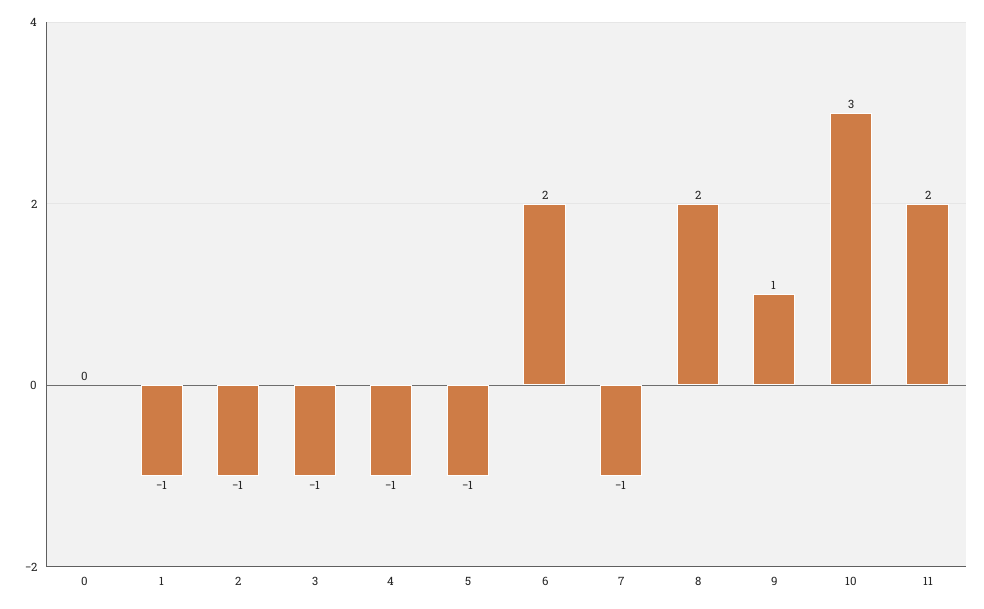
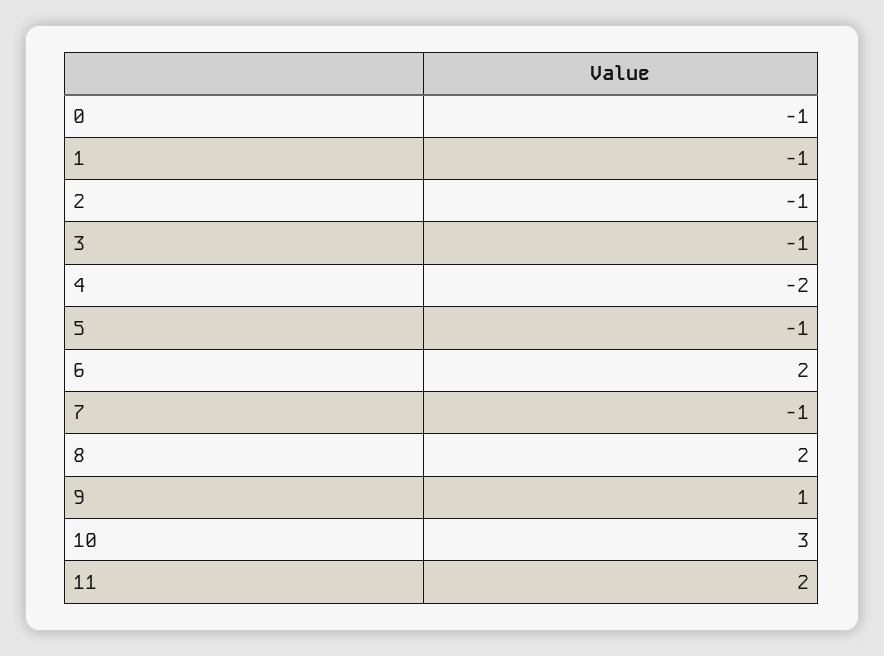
  {
-   "0": 0,
+   "0": -1,
    "1": -1,
    "2": -1,
    "3": -1,
-   "4": -1,
+   "4": -2,
    "5": -1,
    "6": 2,
    "7": -1,
    "8": 2,
    "9": 1,
    "10": 3,
    "11": 2
  }

